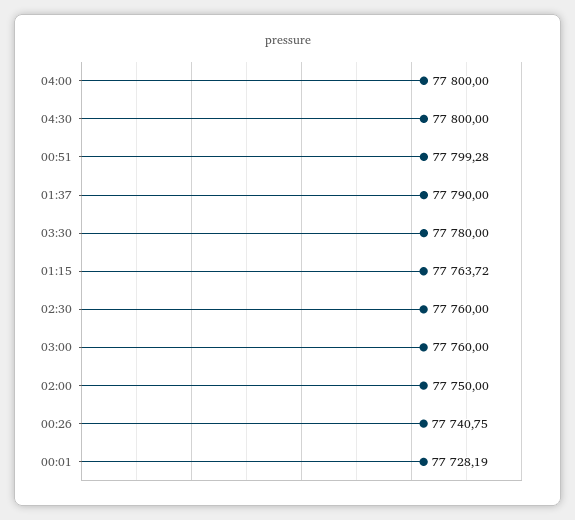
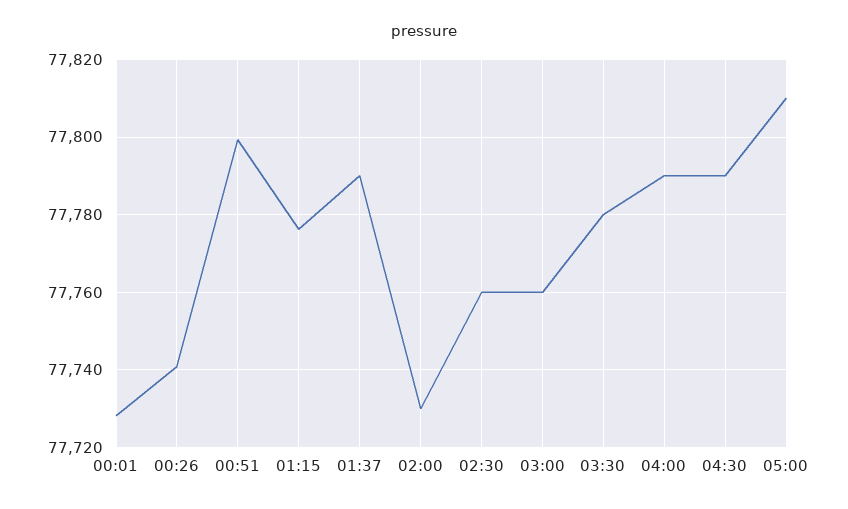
  {
-   "04:00": 77800,
+   "04:00": 77790,
-   "04:30": 77800,
+   "04:30": 77790,
    "00:51": 77799.28,
    "01:37": 77790,
    "03:30": 77780,
-   "01:15": 77763.72,
+   "01:15": 77776,
    "02:30": 77760,
    "03:00": 77760,
-   "02:00": 77750,
+   "02:00": 77730,
    "00:26": 77740.75,
-   "00:01": 77728.19
+   "00:01": 77728.19,
+   "05:00": 77810
  }

